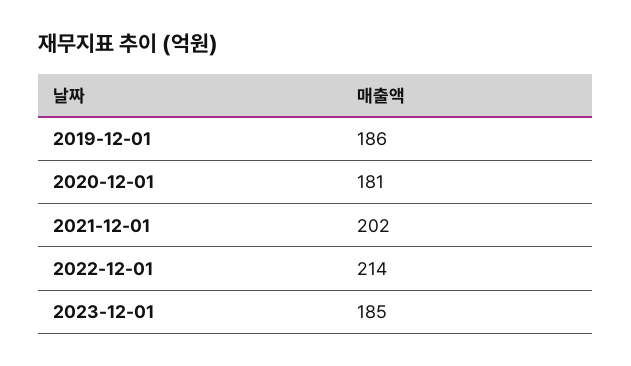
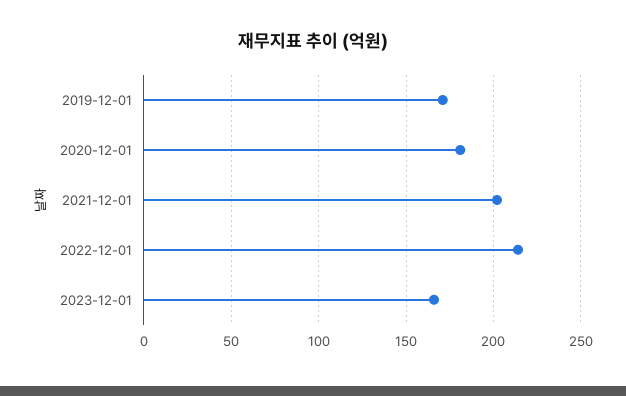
  {
-   "2019-12-01": 186,
+   "2019-12-01": 170,
    "2020-12-01": 181,
    "2021-12-01": 202,
    "2022-12-01": 214,
-   "2023-12-01": 185
+   "2023-12-01": 165
  }

